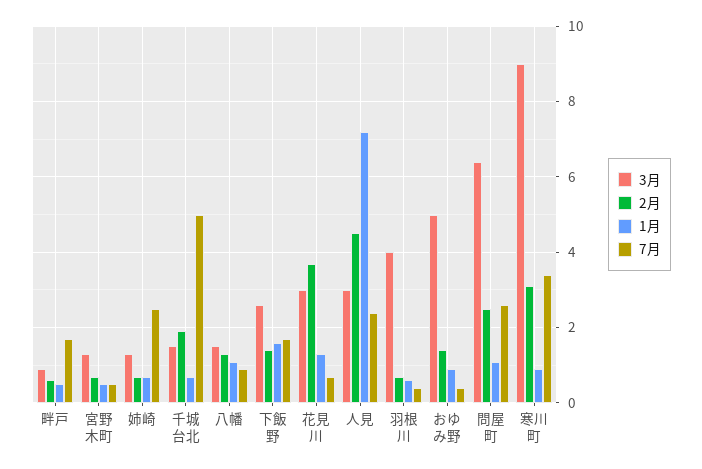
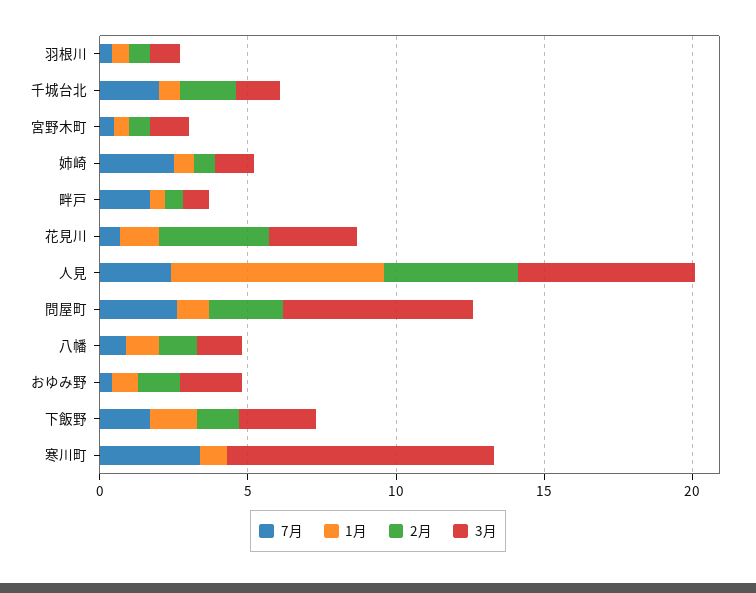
  {
    "3月": {
      "畔戸": 1,
      "宮野木町": 1.5,
      "姉崎": 1.5,
      "千城台北": 1.5,
      "八幡": 1.5,
      "下飯野": 2.5,
      "花見川": 3,
-     "人見": 3,
+     "人見": 6,
-     "羽根川": 4,
+     "羽根川": 1,
-     "おゆみ野": 5,
+     "おゆみ野": 2,
      "問屋町": 6.5,
      "寒川町": 9
    },
    "2月": {
      "畔戸": 0.5,
      "宮野木町": 0.5,
      "姉崎": 0.5,
      "千城台北": 2,
      "八幡": 1.5,
      "下飯野": 1.5,
      "花見川": 3.5,
      "人見": 4.5,
      "羽根川": 0.5,
      "おゆみ野": 1.5,
      "問屋町": 2.5,
-     "寒川町": 3
+     "寒川町": 0
    },
    "1月": {
      "畔戸": 0.5,
      "宮野木町": 0.5,
      "姉崎": 0.5,
      "千城台北": 0.5,
      "八幡": 1,
      "下飯野": 1.5,
      "花見川": 1.5,
      "人見": 7,
      "羽根川": 0.5,
      "おゆみ野": 1,
      "問屋町": 1,
      "寒川町": 1
    },
    "7月": {
      "畔戸": 1.5,
      "宮野木町": 0.5,
      "姉崎": 2.5,
-     "千城台北": 5,
+     "千城台北": 2,
      "八幡": 1,
      "下飯野": 1.5,
      "花見川": 0.5,
      "人見": 2.5,
      "羽根川": 0.5,
      "おゆみ野": 0.5,
      "問屋町": 2.5,
      "寒川町": 3.5
    }
  }

